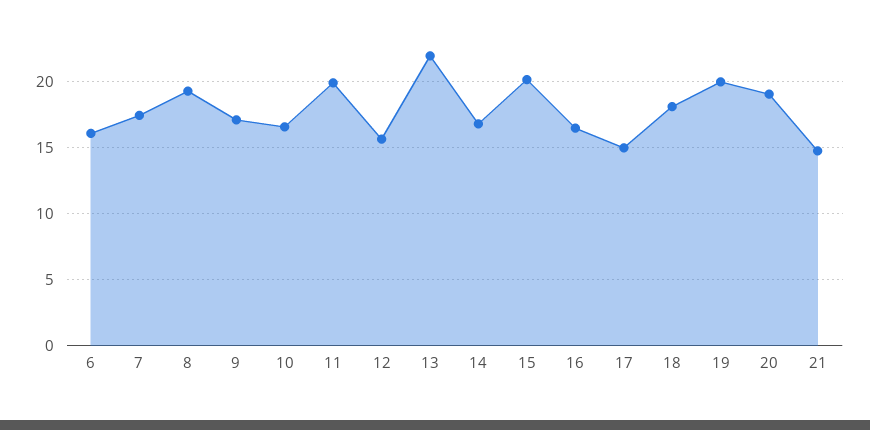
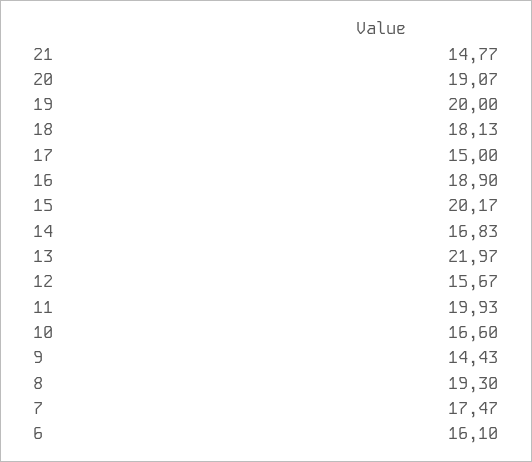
  {
    "6": 16.1,
    "7": 17.47,
    "8": 19.3,
-   "9": 17,
+   "9": 14.43,
    "10": 16.6,
    "11": 19.93,
    "12": 15.67,
    "13": 21.97,
    "14": 16.83,
    "15": 20.17,
-   "16": 16.5,
+   "16": 18.9,
    "17": 15,
    "18": 18.13,
    "19": 20,
    "20": 19.07,
    "21": 14.77
  }

